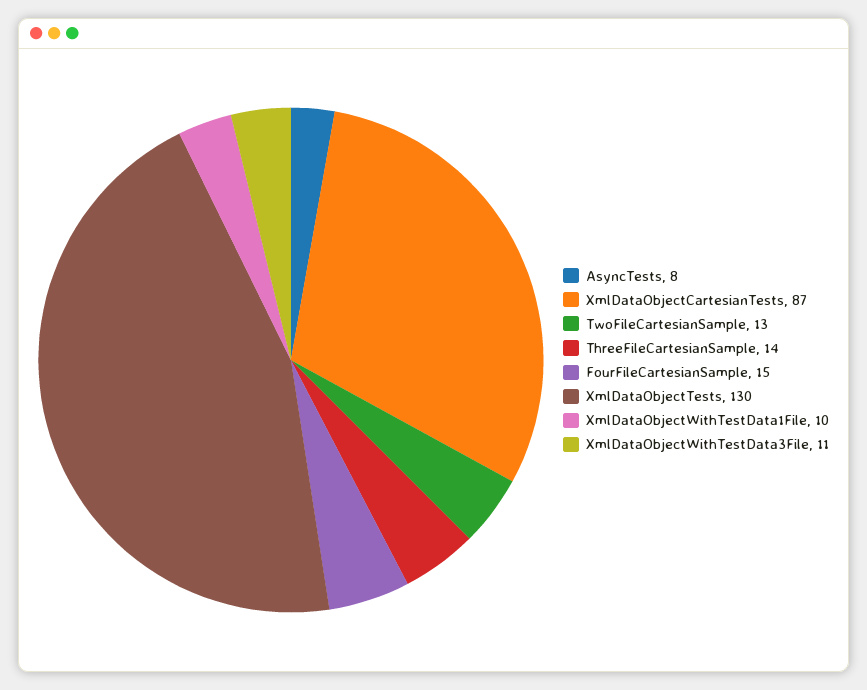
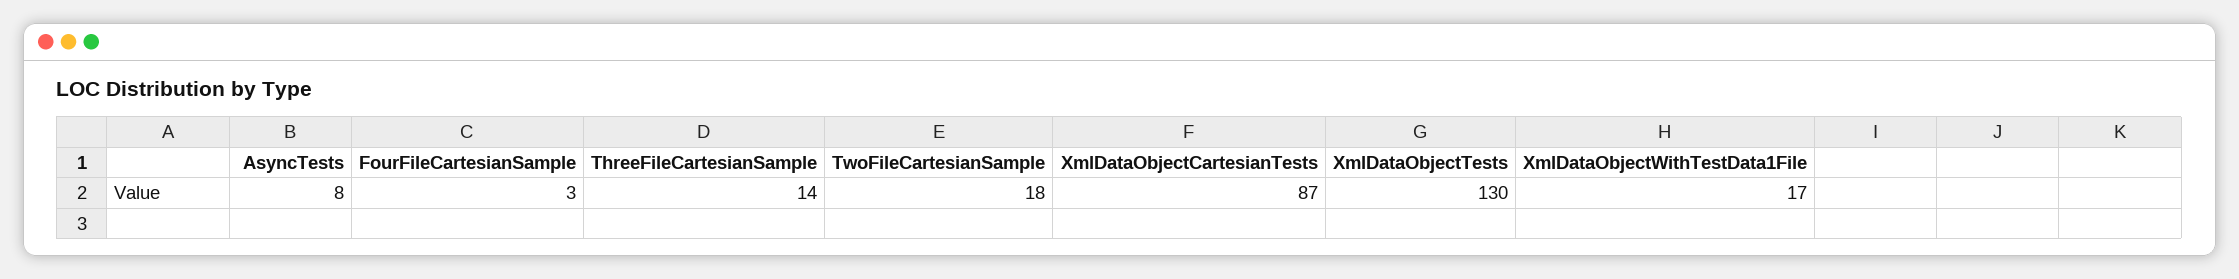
  {
    "AsyncTests": 8,
    "XmlDataObjectCartesianTests": 87,
-   "TwoFileCartesianSample": 13,
+   "TwoFileCartesianSample": 18,
    "ThreeFileCartesianSample": 14,
-   "FourFileCartesianSample": 15,
+   "FourFileCartesianSample": 3,
    "XmlDataObjectTests": 130,
-   "XmlDataObjectWithTestData1File": 10,
+   "XmlDataObjectWithTestData1File": 17
-   "XmlDataObjectWithTestData3File": 11
  }

